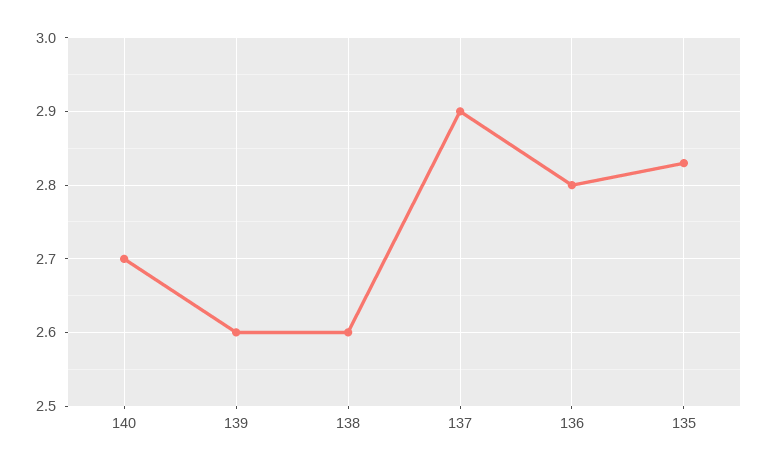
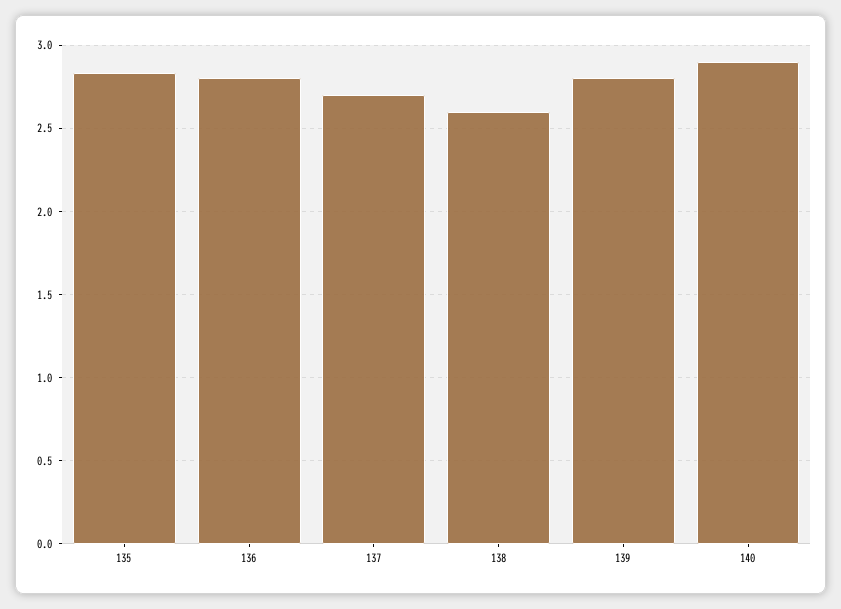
  {
-   "140": 2.7,
+   "140": 2.9,
-   "139": 2.6,
+   "139": 2.8,
    "138": 2.6,
-   "137": 2.9,
+   "137": 2.7,
    "136": 2.8,
    "135": 2.83
  }

